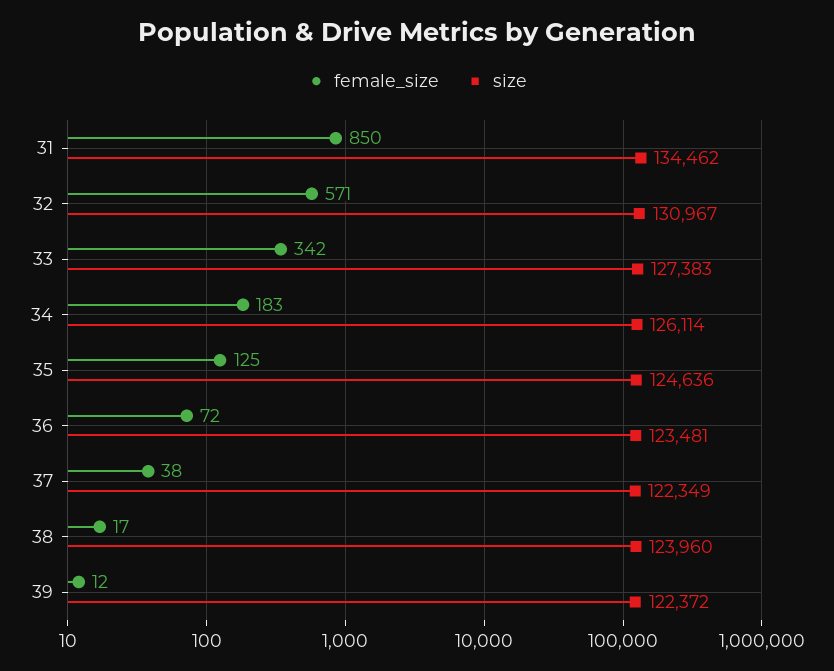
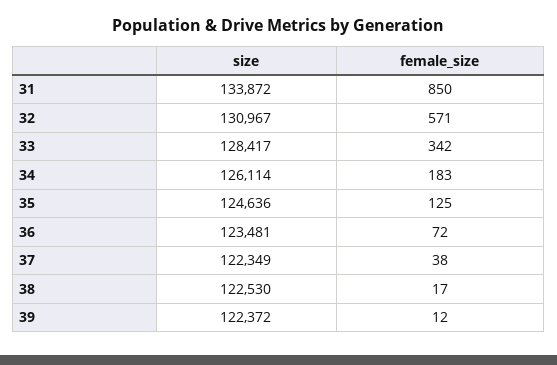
  {
    "female_size": {
      "31": 850,
      "32": 571,
      "33": 342,
      "34": 183,
      "35": 125,
      "36": 72,
      "37": 38,
      "38": 17,
      "39": 12
    },
    "size": {
-     "31": 134462,
+     "31": 133872,
      "32": 130967,
-     "33": 127383,
+     "33": 128417,
      "34": 126114,
      "35": 124636,
      "36": 123481,
      "37": 122349,
-     "38": 123960,
+     "38": 122530,
      "39": 122372
    }
  }

